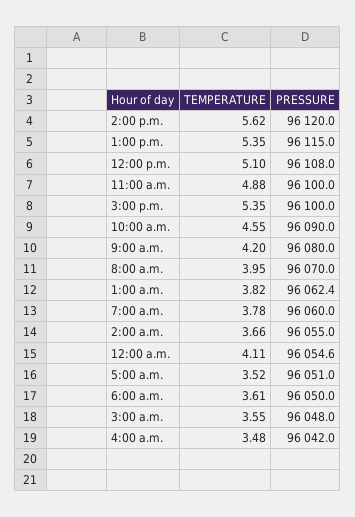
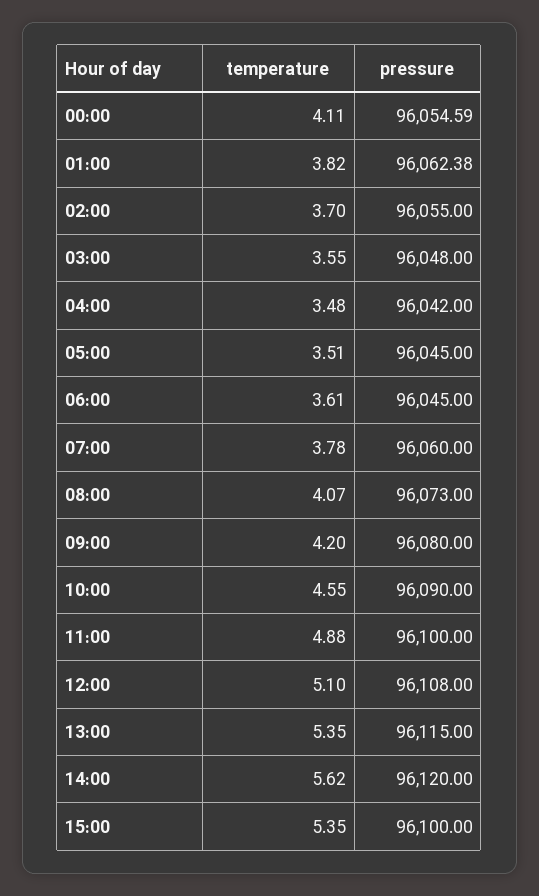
  {
    "TEMPERATURE": {
      "2:00 p.m.": 5.62,
      "1:00 p.m.": 5.35,
      "12:00 p.m.": 5.1,
      "11:00 a.m.": 4.88,
      "3:00 p.m.": 5.35,
      "10:00 a.m.": 4.55,
      "9:00 a.m.": 4.2,
-     "8:00 a.m.": 3.95,
+     "8:00 a.m.": 4.07,
      "1:00 a.m.": 3.82,
      "7:00 a.m.": 3.78,
-     "2:00 a.m.": 3.66,
+     "2:00 a.m.": 3.7,
      "12:00 a.m.": 4.11,
-     "5:00 a.m.": 3.52,
+     "5:00 a.m.": 3.51,
      "6:00 a.m.": 3.61,
      "3:00 a.m.": 3.55,
      "4:00 a.m.": 3.48
    },
    "PRESSURE": {
      "2:00 p.m.": 96120,
      "1:00 p.m.": 96115,
      "12:00 p.m.": 96108,
      "11:00 a.m.": 96100,
      "3:00 p.m.": 96100,
      "10:00 a.m.": 96090,
      "9:00 a.m.": 96080,
-     "8:00 a.m.": 96070,
+     "8:00 a.m.": 96073,
      "1:00 a.m.": 96062.38,
      "7:00 a.m.": 96060,
      "2:00 a.m.": 96055,
      "12:00 a.m.": 96054.59,
-     "5:00 a.m.": 96051,
+     "5:00 a.m.": 96045,
-     "6:00 a.m.": 96050,
+     "6:00 a.m.": 96045,
      "3:00 a.m.": 96048,
      "4:00 a.m.": 96042
    }
  }

